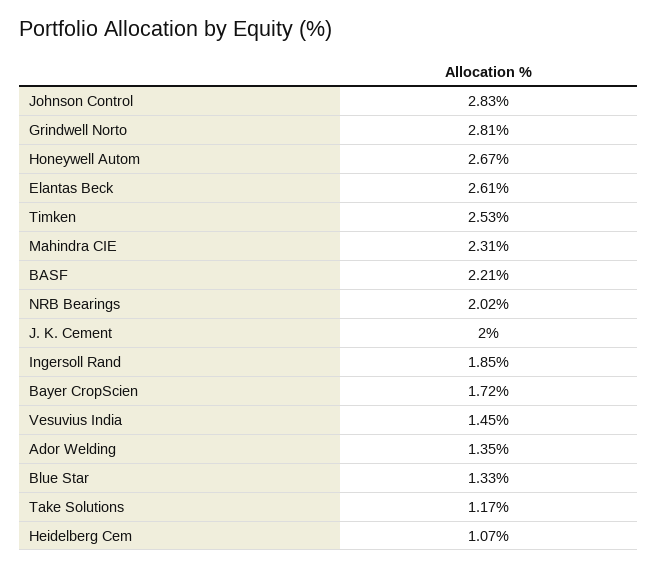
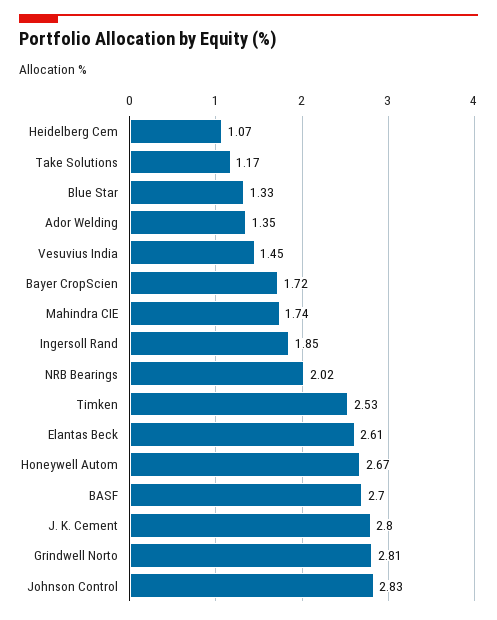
  {
    "Johnson Control": 2.83,
    "Grindwell Norto": 2.81,
    "Honeywell Autom": 2.67,
    "Elantas Beck": 2.61,
    "Timken": 2.53,
-   "Mahindra CIE": 2.31,
+   "Mahindra CIE": 1.74,
-   "BASF": 2.21,
+   "BASF": 2.7,
    "NRB Bearings": 2.02,
-   "J. K. Cement": 2,
+   "J. K. Cement": 2.8,
    "Ingersoll Rand": 1.85,
    "Bayer CropScien": 1.72,
    "Vesuvius India": 1.45,
    "Ador Welding": 1.35,
    "Blue Star": 1.33,
    "Take Solutions": 1.17,
    "Heidelberg Cem": 1.07
  }

